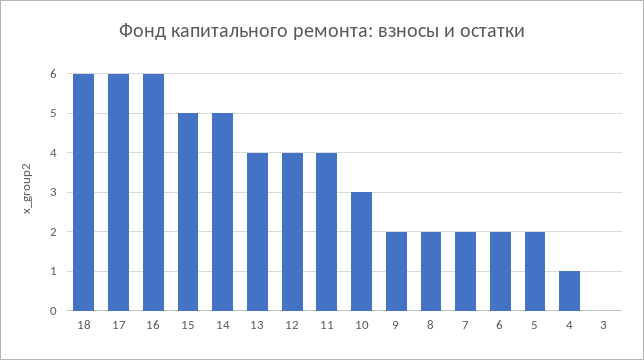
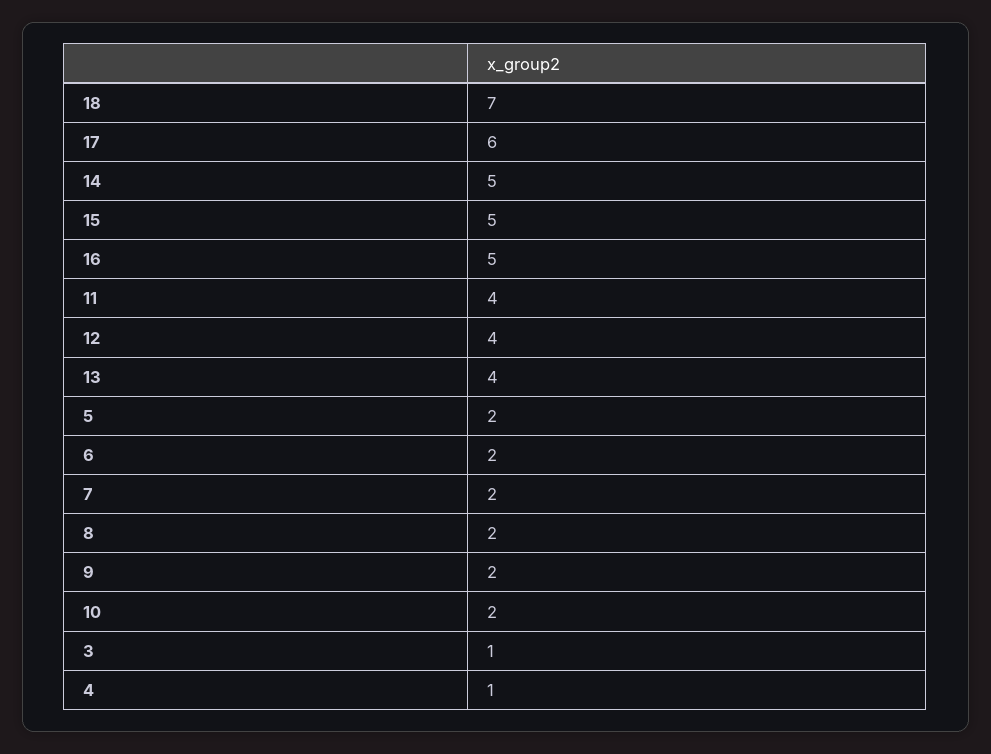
  {
-   "18": 6,
+   "18": 7,
    "17": 6,
-   "16": 6,
+   "16": 5,
    "15": 5,
    "14": 5,
    "13": 4,
    "12": 4,
    "11": 4,
-   "10": 3,
+   "10": 2,
    "9": 2,
    "8": 2,
    "7": 2,
    "6": 2,
    "5": 2,
    "4": 1,
-   "3": 0
+   "3": 1
  }

